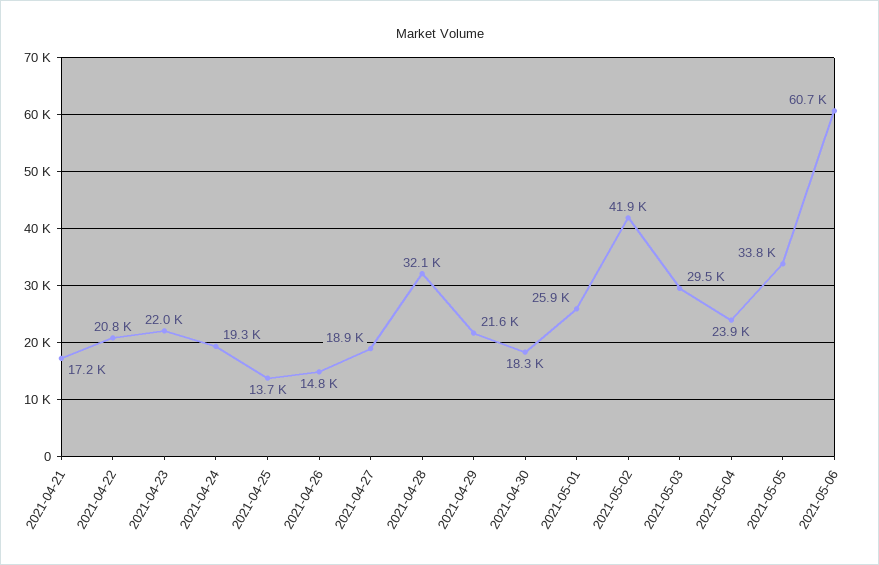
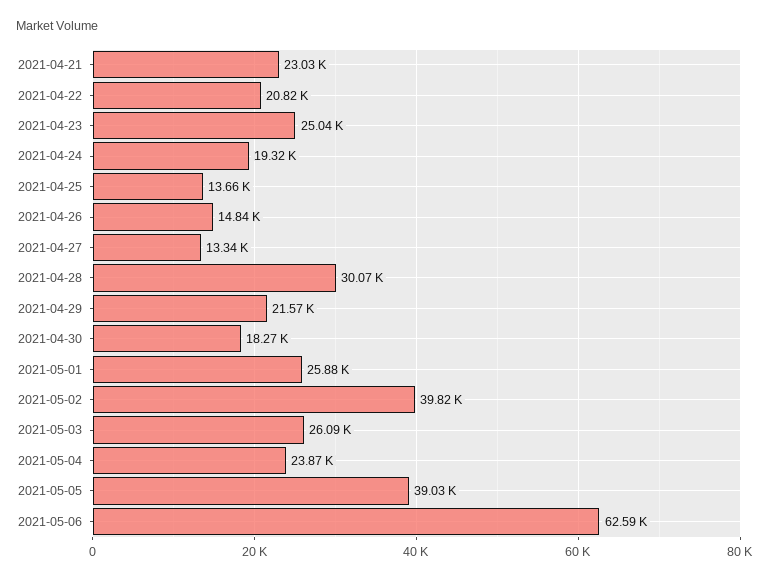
  {
-   "2021-04-21": 17200,
+   "2021-04-21": 23030,
    "2021-04-22": 20820,
-   "2021-04-23": 22000,
+   "2021-04-23": 25040,
    "2021-04-24": 19320,
    "2021-04-25": 13660,
    "2021-04-26": 14840,
-   "2021-04-27": 18900,
+   "2021-04-27": 13340,
-   "2021-04-28": 32100,
+   "2021-04-28": 30070,
    "2021-04-29": 21570,
    "2021-04-30": 18270,
    "2021-05-01": 25880,
-   "2021-05-02": 41900,
+   "2021-05-02": 39820,
-   "2021-05-03": 29500,
+   "2021-05-03": 26090,
    "2021-05-04": 23870,
-   "2021-05-05": 33800,
+   "2021-05-05": 39030,
-   "2021-05-06": 60700
+   "2021-05-06": 62590
  }

